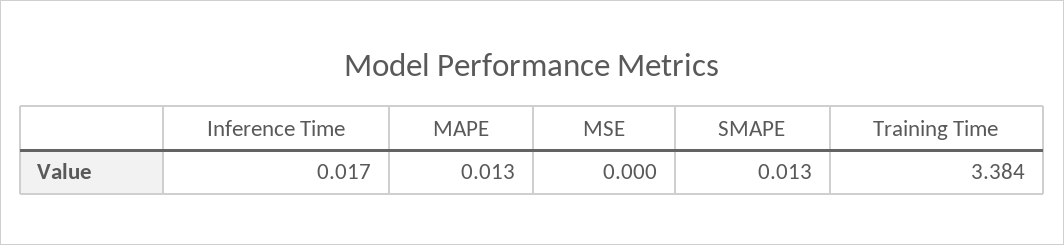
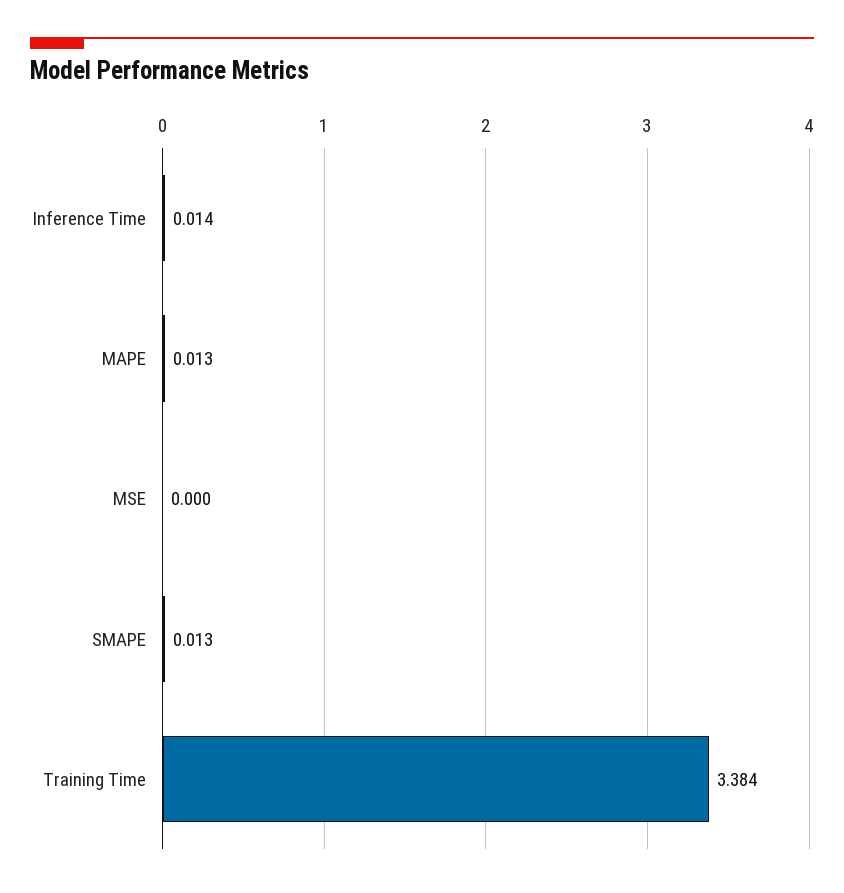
  {
-   "Inference Time": 0.017,
+   "Inference Time": 0.014,
    "MAPE": 0.013,
    "MSE": 0,
    "SMAPE": 0.013,
    "Training Time": 3.384
  }

